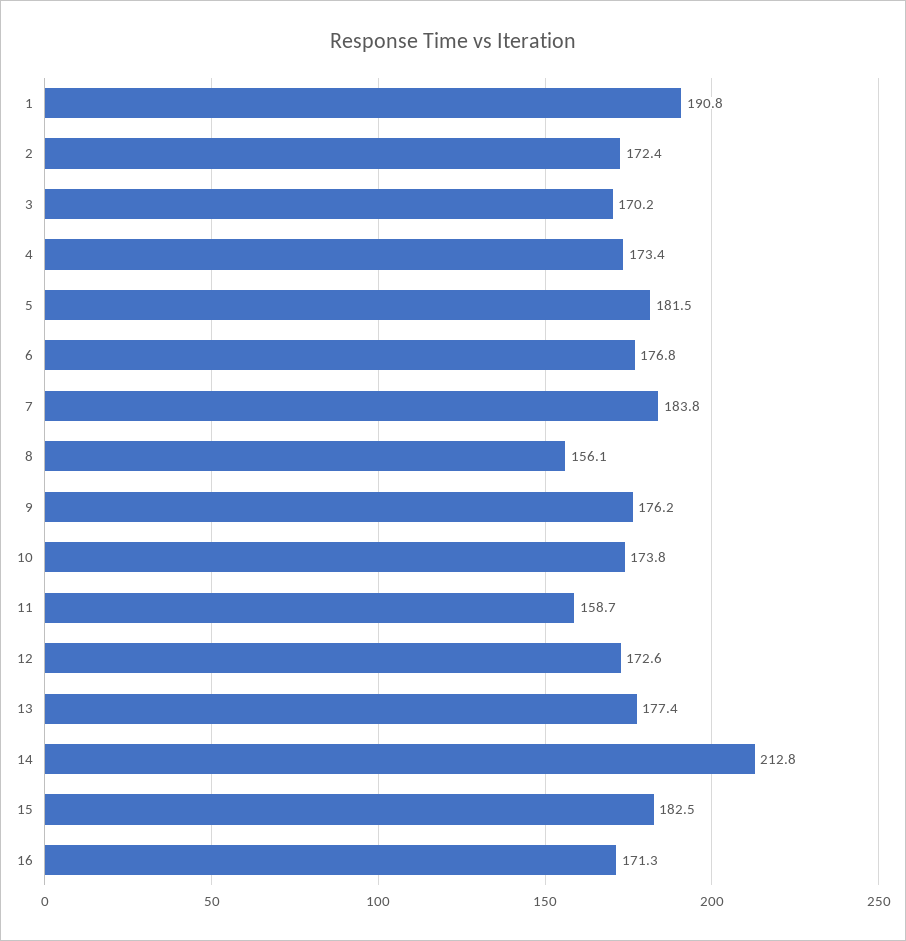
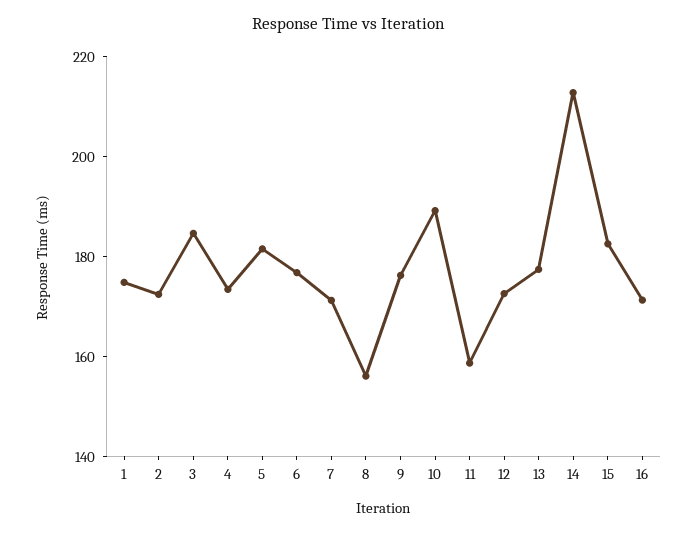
  {
-   "1": 190.8,
+   "1": 175,
    "2": 172.4,
-   "3": 170.2,
+   "3": 185,
    "4": 173.4,
    "5": 181.5,
    "6": 176.8,
-   "7": 183.8,
+   "7": 170,
    "8": 156.1,
    "9": 176.2,
-   "10": 173.8,
+   "10": 190,
    "11": 158.7,
    "12": 172.6,
    "13": 177.4,
    "14": 212.8,
    "15": 182.5,
    "16": 171.3
  }

